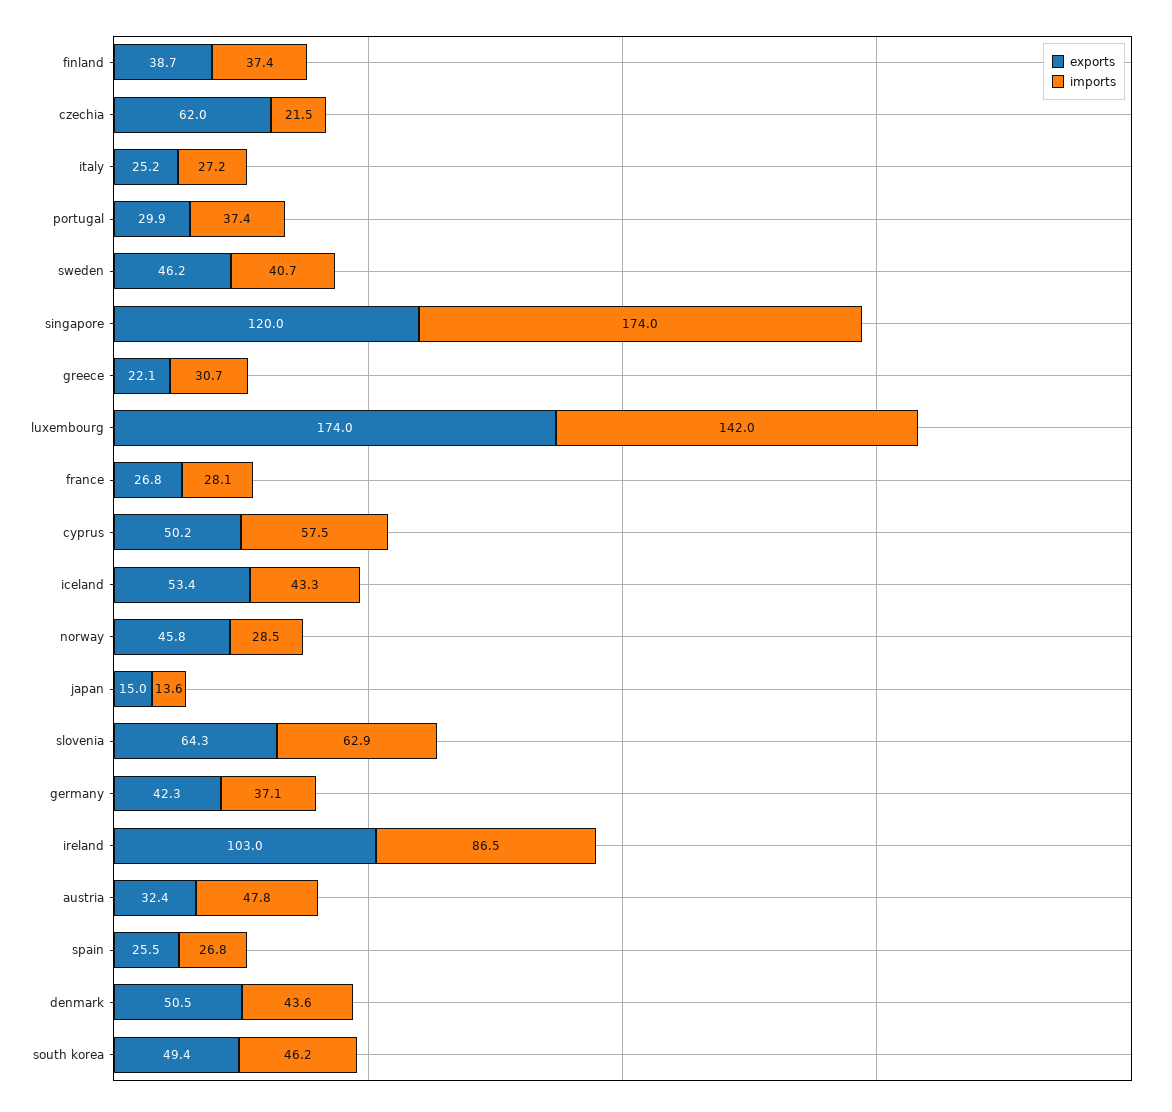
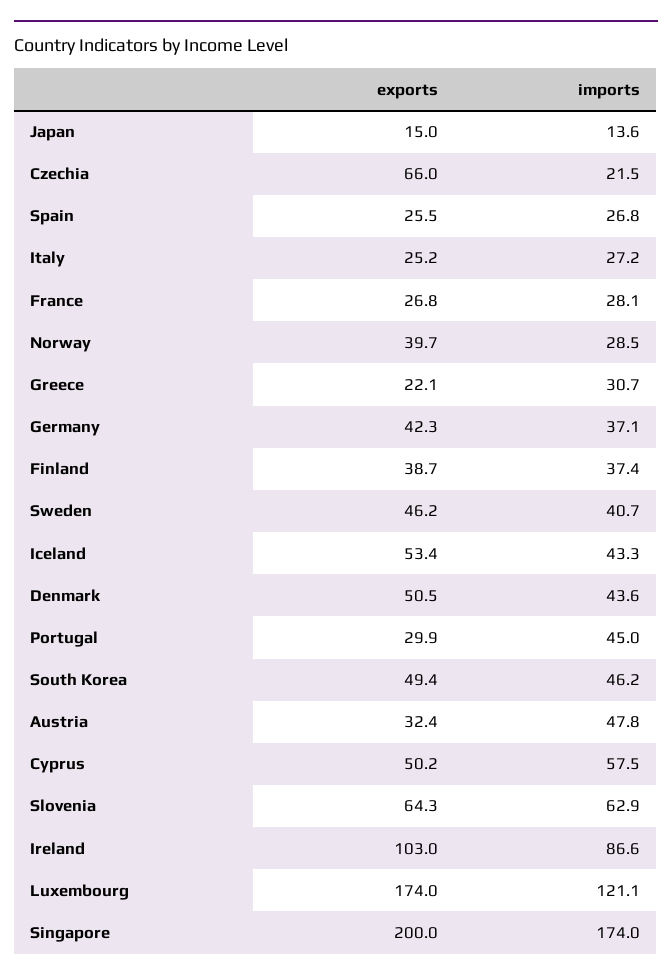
  {
    "exports": {
      "finland": 38.7,
-     "czechia": 62,
+     "czechia": 66,
      "italy": 25.2,
      "portugal": 29.9,
      "sweden": 46.2,
-     "singapore": 120,
+     "singapore": 200,
      "greece": 22.1,
      "luxembourg": 174,
      "france": 26.8,
      "cyprus": 50.2,
      "iceland": 53.4,
-     "norway": 45.8,
+     "norway": 39.7,
      "japan": 15,
      "slovenia": 64.3,
      "germany": 42.3,
      "ireland": 103,
      "austria": 32.4,
      "spain": 25.5,
      "denmark": 50.5,
      "south korea": 49.4
    },
    "imports": {
      "finland": 37.4,
      "czechia": 21.5,
      "italy": 27.2,
-     "portugal": 37.4,
+     "portugal": 45,
      "sweden": 40.7,
      "singapore": 174,
      "greece": 30.7,
-     "luxembourg": 142,
+     "luxembourg": 121.1,
      "france": 28.1,
      "cyprus": 57.5,
      "iceland": 43.3,
      "norway": 28.5,
      "japan": 13.6,
      "slovenia": 62.9,
      "germany": 37.1,
-     "ireland": 86.5,
+     "ireland": 86.6,
      "austria": 47.8,
      "spain": 26.8,
      "denmark": 43.6,
      "south korea": 46.2
    }
  }

